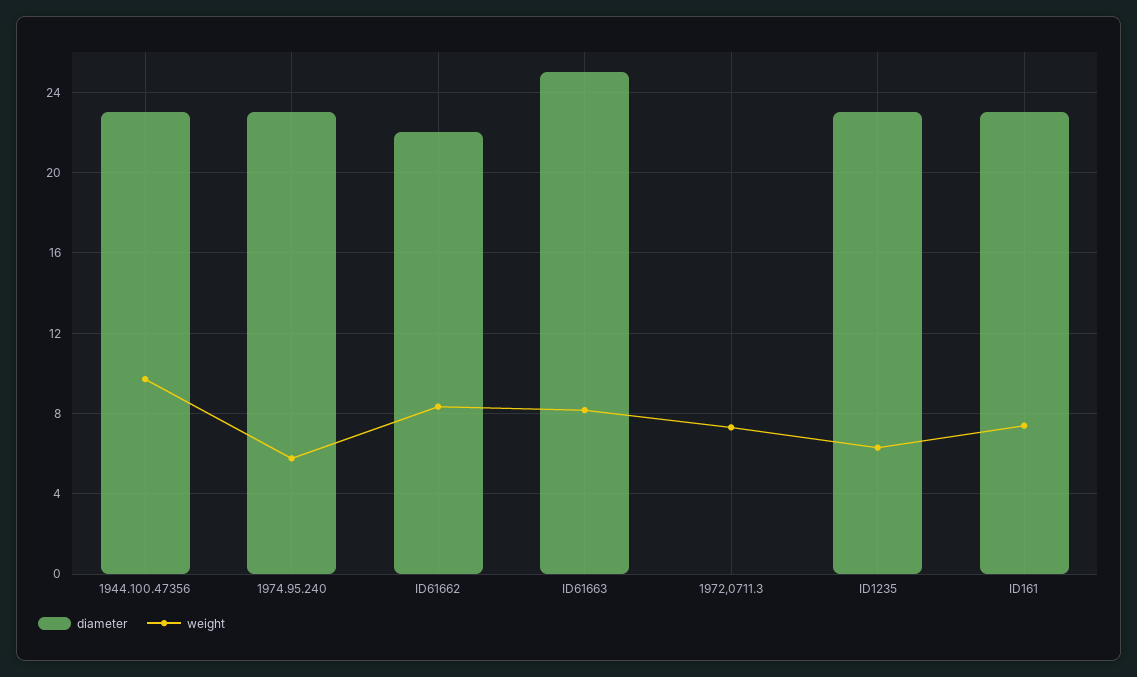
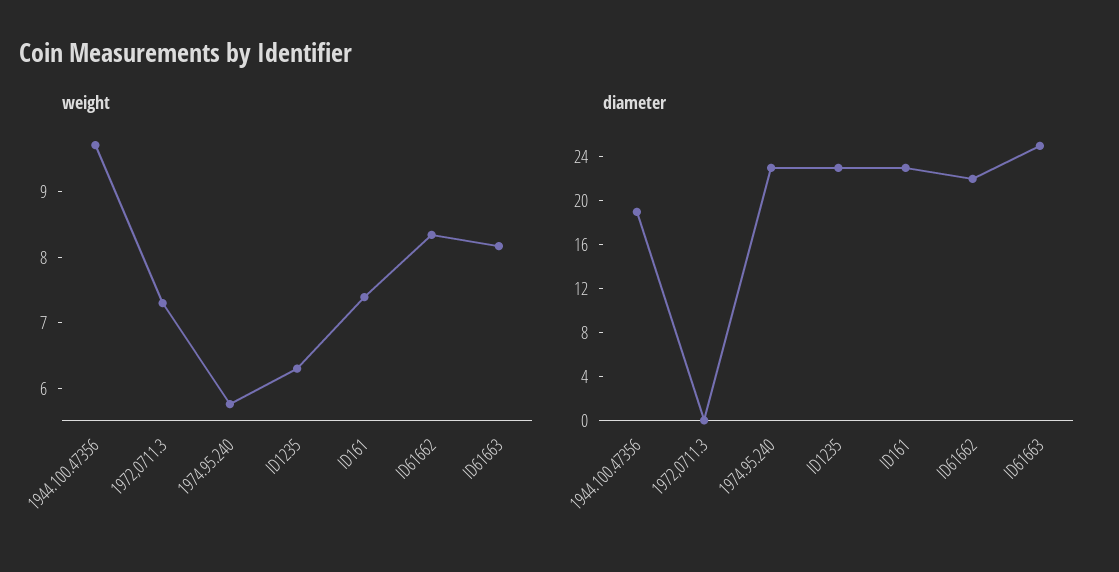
  {
    "diameter": {
-     "1944.100.47356": 23,
+     "1944.100.47356": 19,
      "1974.95.240": 23,
      "ID61662": 22,
      "ID61663": 25,
      "1972,0711.3": 0,
      "ID1235": 23,
      "ID161": 23
    },
    "weight": {
      "1944.100.47356": 9.8,
      "1974.95.240": 5.8,
      "ID61662": 8.4,
      "ID61663": 8.2,
      "1972,0711.3": 7.4,
      "ID1235": 6.4,
      "ID161": 7.4
    }
  }

